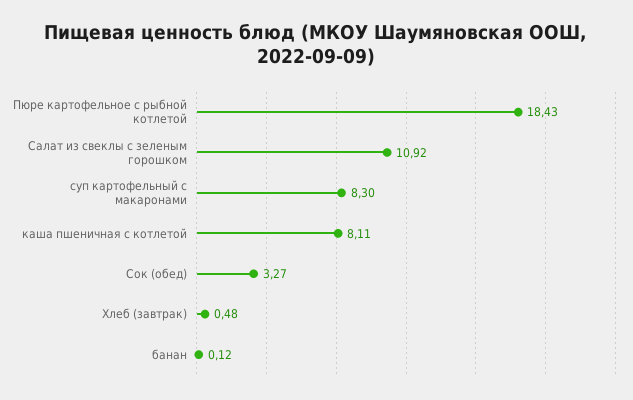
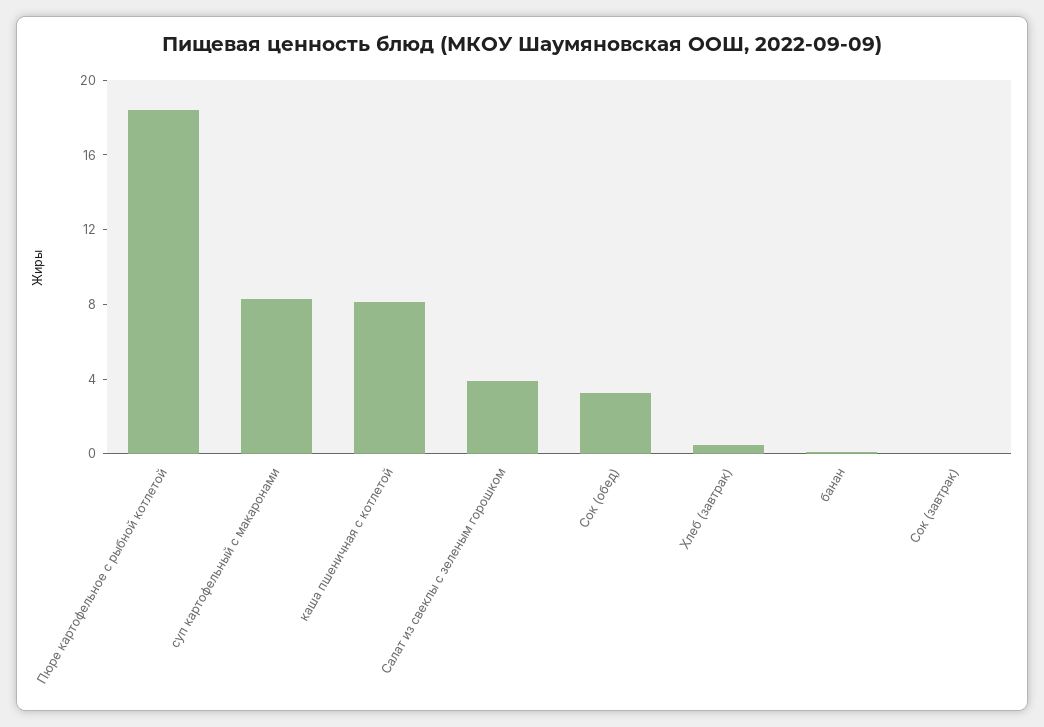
  {
    "Пюре картофельное с рыбной котлетой": 18.43,
-   "Салат из свеклы с зеленым горошком": 10.92,
+   "Салат из свеклы с зеленым горошком": 4,
    "суп картофельный с макаронами": 8.3,
    "каша пшеничная с котлетой": 8.11,
    "Сок (обед)": 3.27,
    "Хлеб (завтрак)": 0.48,
-   "банан": 0.12
+   "банан": 0.12,
+   "Сок (завтрак)": 0
  }

